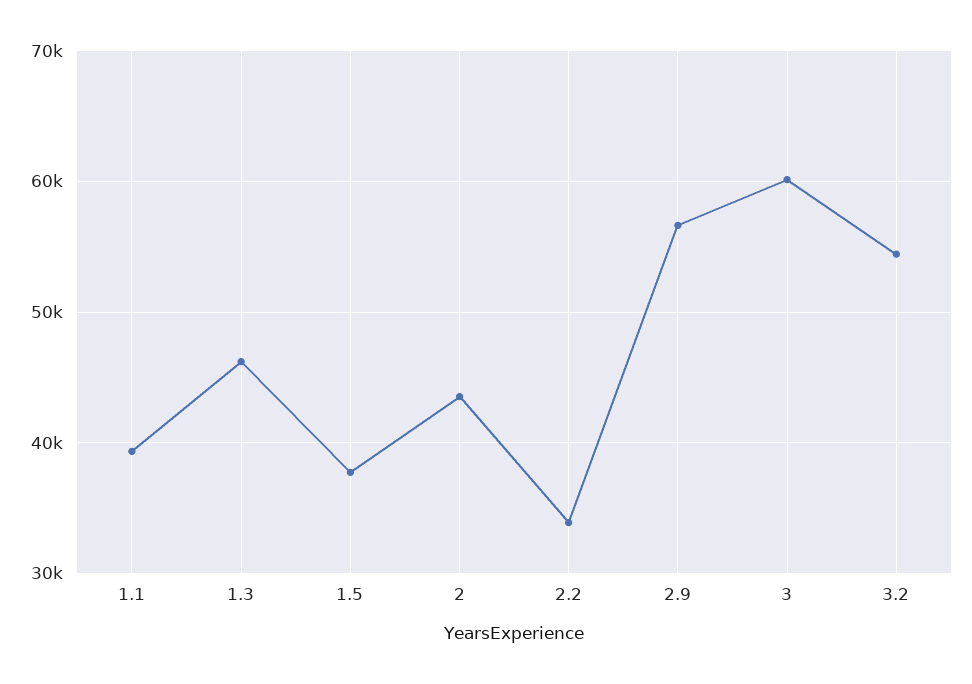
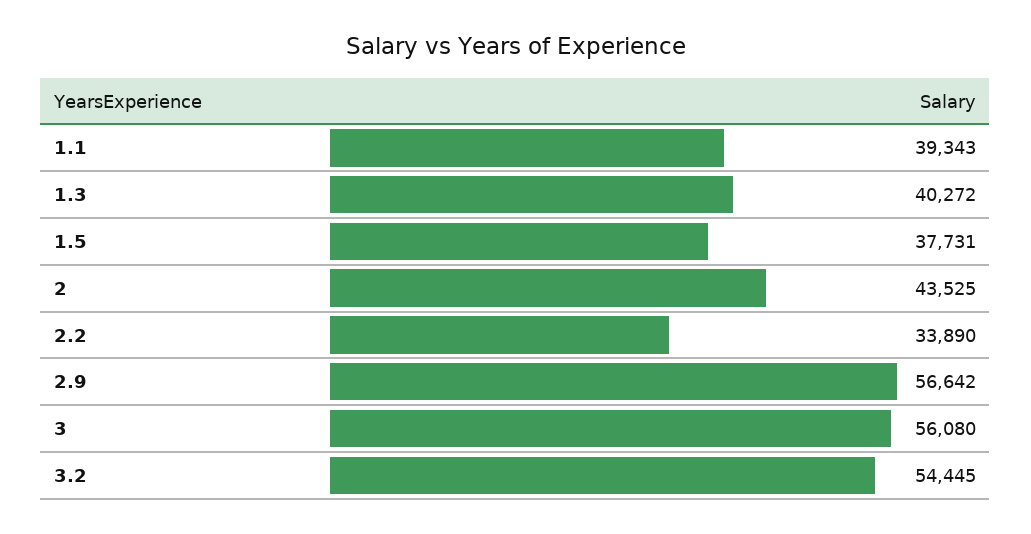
  {
    "1.1": 39343,
-   "1.3": 46000,
+   "1.3": 40272,
    "1.5": 37731,
    "2": 43525,
    "2.2": 33890,
    "2.9": 56642,
-   "3": 60000,
+   "3": 56080,
    "3.2": 54445
  }

